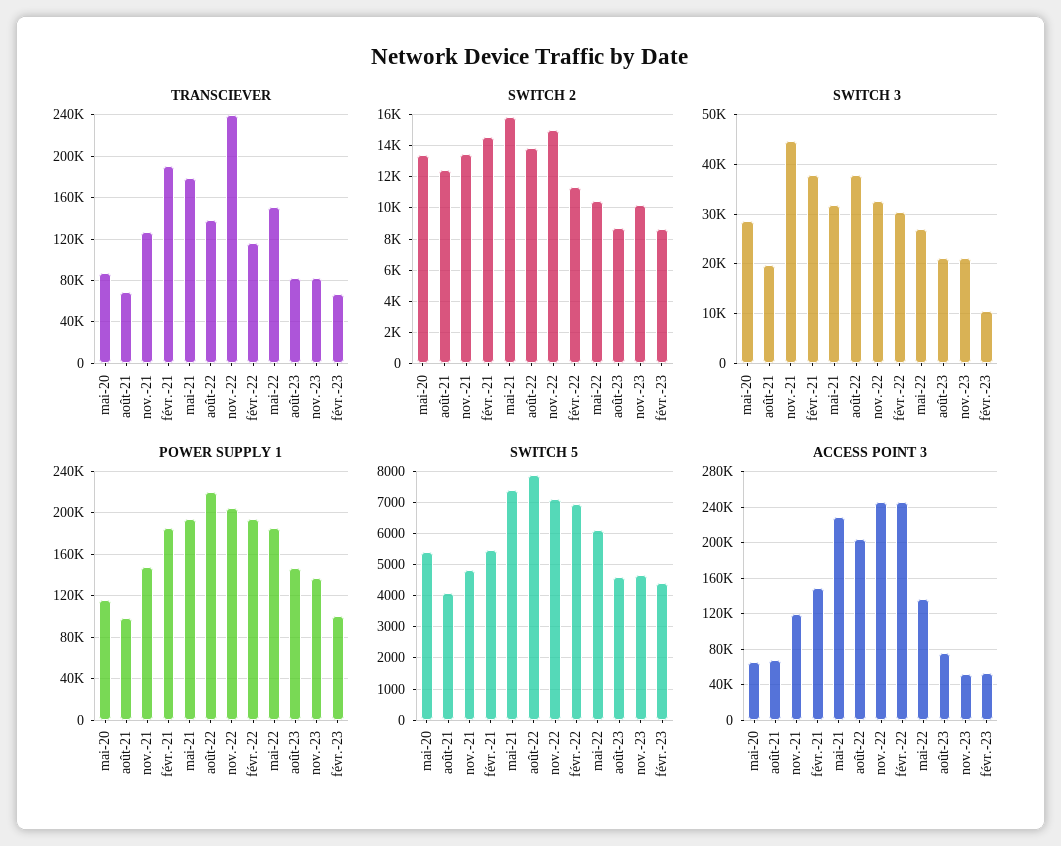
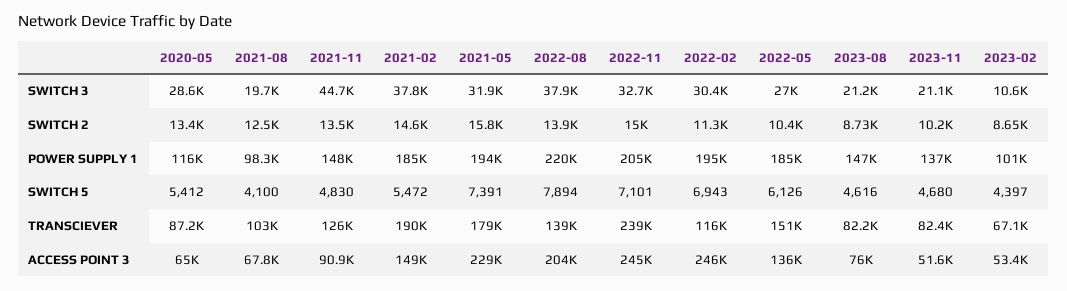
  {
    "TRANSCIEVER": {
      "mai-20": 87200,
-     "août-21": 70000,
+     "août-21": 103000,
      "nov.-21": 126000,
      "févr.-21": 190000,
      "mai-21": 179000,
      "août-22": 139000,
      "nov.-22": 239000,
      "févr.-22": 116000,
      "mai-22": 151000,
      "août-23": 82200,
      "nov.-23": 82400,
      "févr.-23": 67100
    },
    "SWITCH 2": {
      "mai-20": 13400,
      "août-21": 12500,
      "nov.-21": 13500,
      "févr.-21": 14600,
      "mai-21": 15800,
      "août-22": 13900,
      "nov.-22": 15000,
      "févr.-22": 11300,
      "mai-22": 10400,
      "août-23": 8730,
      "nov.-23": 10200,
      "févr.-23": 8650
    },
    "SWITCH 3": {
      "mai-20": 28600,
      "août-21": 19700,
      "nov.-21": 44700,
      "févr.-21": 37800,
      "mai-21": 31900,
      "août-22": 37900,
      "nov.-22": 32700,
      "févr.-22": 30400,
      "mai-22": 27000,
      "août-23": 21200,
      "nov.-23": 21100,
      "févr.-23": 10600
    },
    "POWER SUPPLY 1": {
      "mai-20": 116000,
      "août-21": 98300,
      "nov.-21": 148000,
      "févr.-21": 185000,
      "mai-21": 194000,
      "août-22": 220000,
      "nov.-22": 205000,
      "févr.-22": 195000,
      "mai-22": 185000,
      "août-23": 147000,
      "nov.-23": 137000,
      "févr.-23": 101000
    },
    "SWITCH 5": {
      "mai-20": 5412,
      "août-21": 4100,
      "nov.-21": 4830,
      "févr.-21": 5472,
      "mai-21": 7391,
      "août-22": 7894,
      "nov.-22": 7101,
      "févr.-22": 6943,
      "mai-22": 6126,
      "août-23": 4616,
      "nov.-23": 4680,
      "févr.-23": 4397
    },
    "ACCESS POINT 3": {
      "mai-20": 65000,
      "août-21": 67800,
-     "nov.-21": 120000,
+     "nov.-21": 90900,
      "févr.-21": 149000,
      "mai-21": 229000,
      "août-22": 204000,
      "nov.-22": 245000,
      "févr.-22": 246000,
      "mai-22": 136000,
      "août-23": 76000,
      "nov.-23": 51600,
      "févr.-23": 53400
    }
  }

